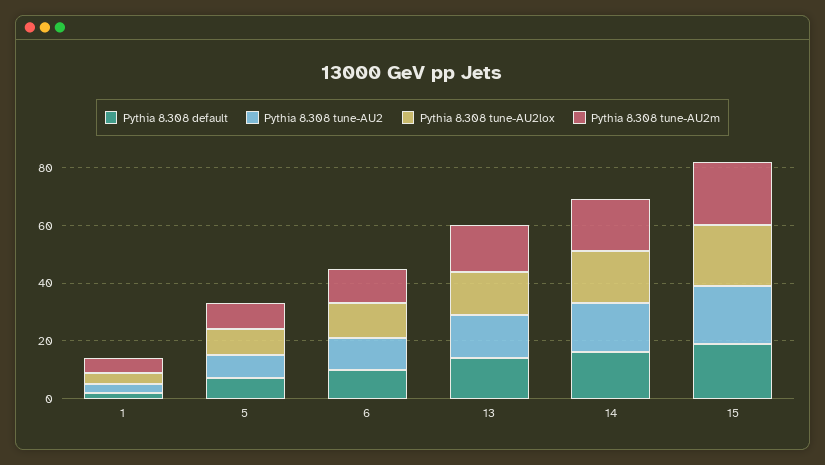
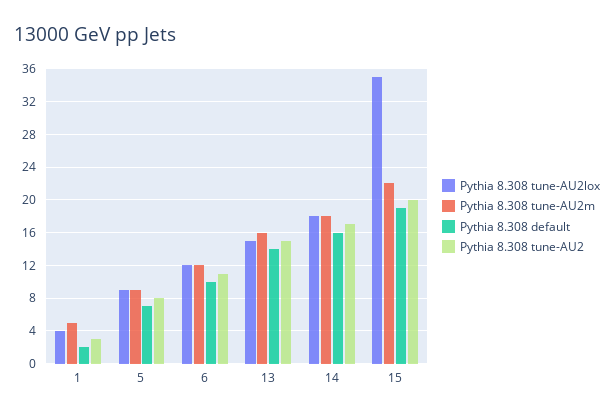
  {
    "Pythia 8.308 default": {
      "1": 2,
      "5": 7,
      "6": 10,
      "13": 14,
      "14": 16,
      "15": 19
    },
    "Pythia 8.308 tune-AU2": {
      "1": 3,
      "5": 8,
      "6": 11,
      "13": 15,
      "14": 17,
      "15": 20
    },
    "Pythia 8.308 tune-AU2lox": {
      "1": 4,
      "5": 9,
      "6": 12,
      "13": 15,
      "14": 18,
-     "15": 20
+     "15": 35
    },
    "Pythia 8.308 tune-AU2m": {
      "1": 5,
      "5": 9,
      "6": 12,
      "13": 16,
      "14": 18,
      "15": 22
    }
  }

